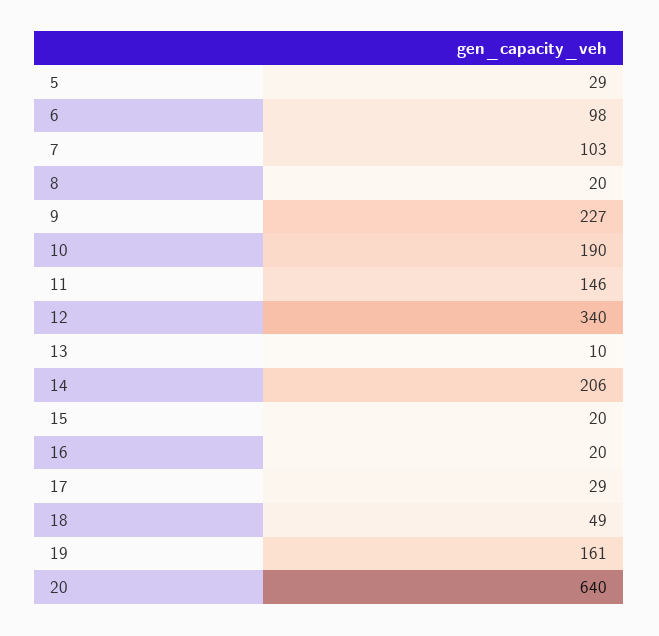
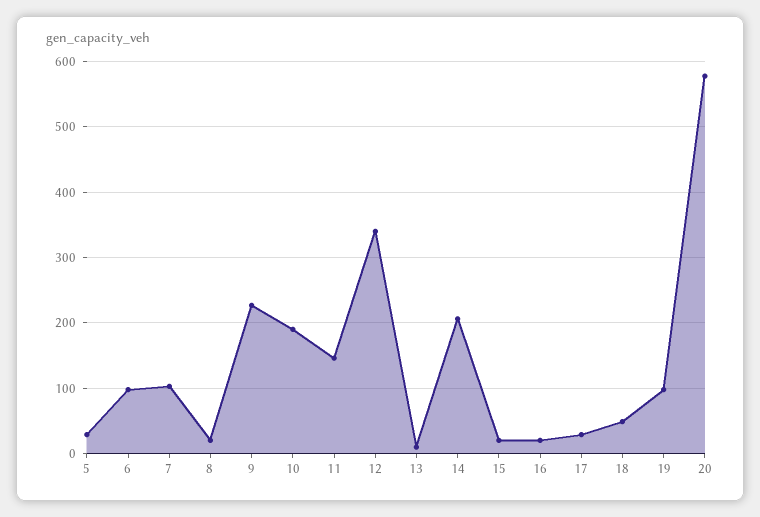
  {
    "5": 29,
    "6": 98,
    "7": 103,
    "8": 20,
    "9": 227,
    "10": 190,
    "11": 146,
    "12": 340,
    "13": 10,
    "14": 206,
    "15": 20,
    "16": 20,
    "17": 29,
    "18": 49,
-   "19": 161,
+   "19": 100,
-   "20": 640
+   "20": 580
  }

